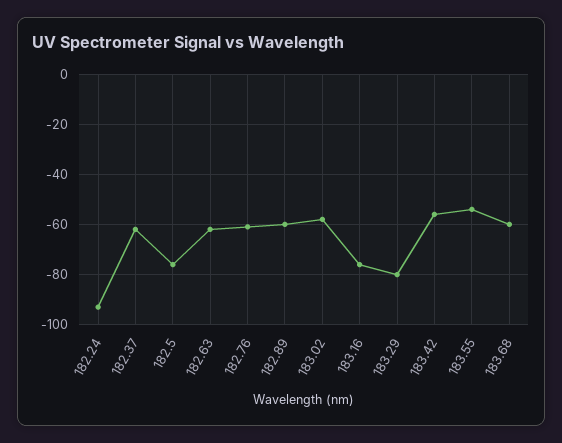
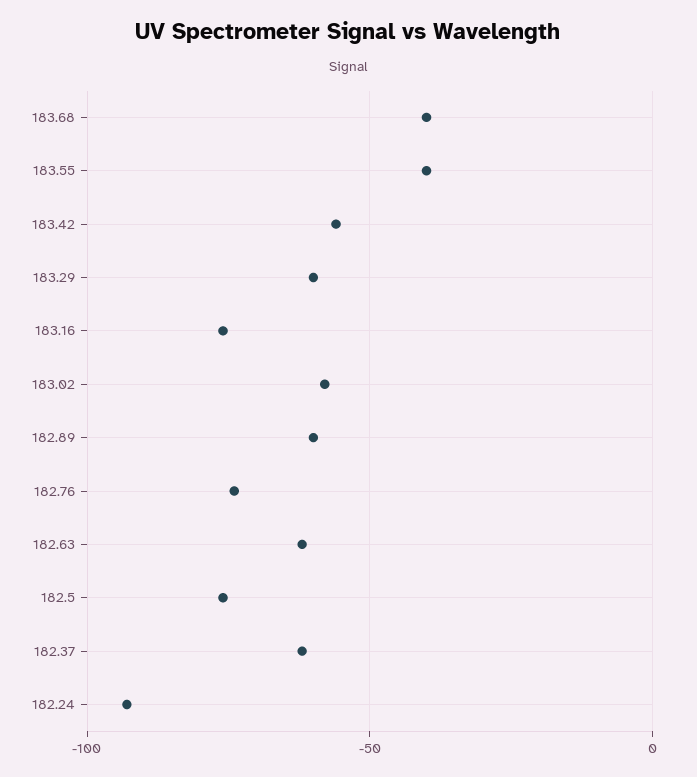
  {
    "182.24": -95,
    "182.37": -60,
    "182.5": -75,
    "182.63": -60,
-   "182.76": -60,
+   "182.76": -75,
    "182.89": -60,
    "183.02": -60,
    "183.16": -75,
-   "183.29": -80,
+   "183.29": -60,
    "183.42": -55,
-   "183.55": -55,
+   "183.55": -40,
-   "183.68": -60
+   "183.68": -40
  }

